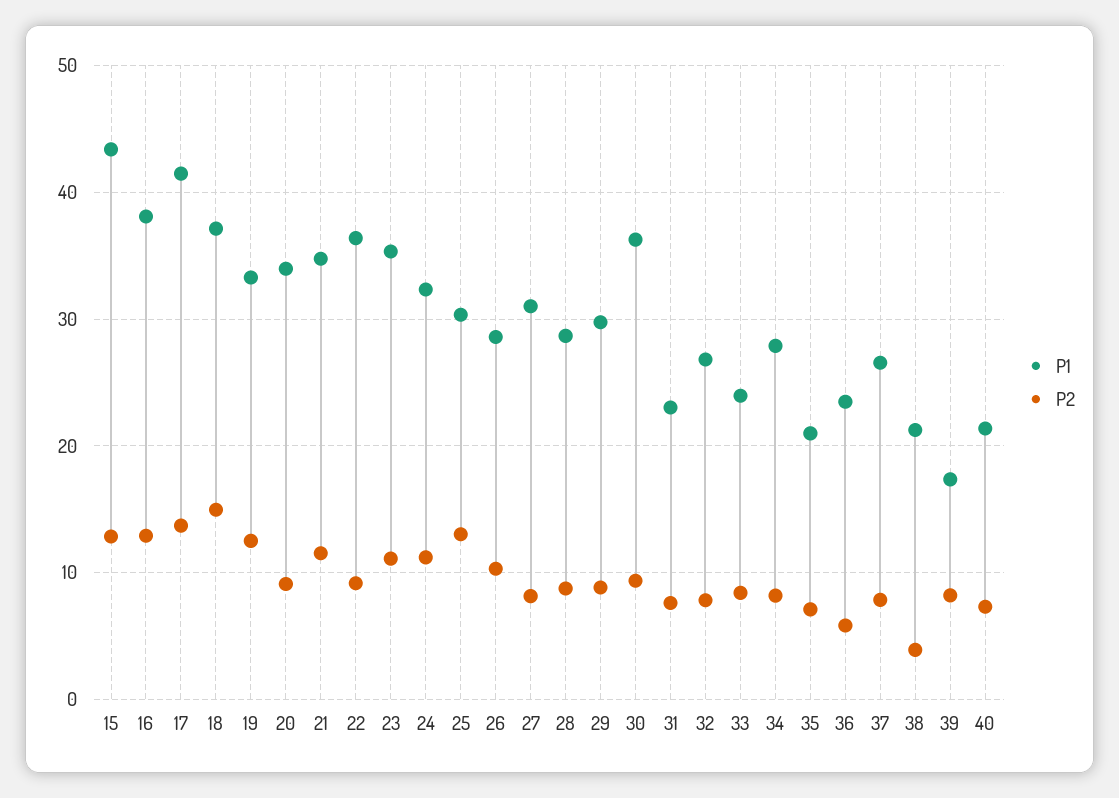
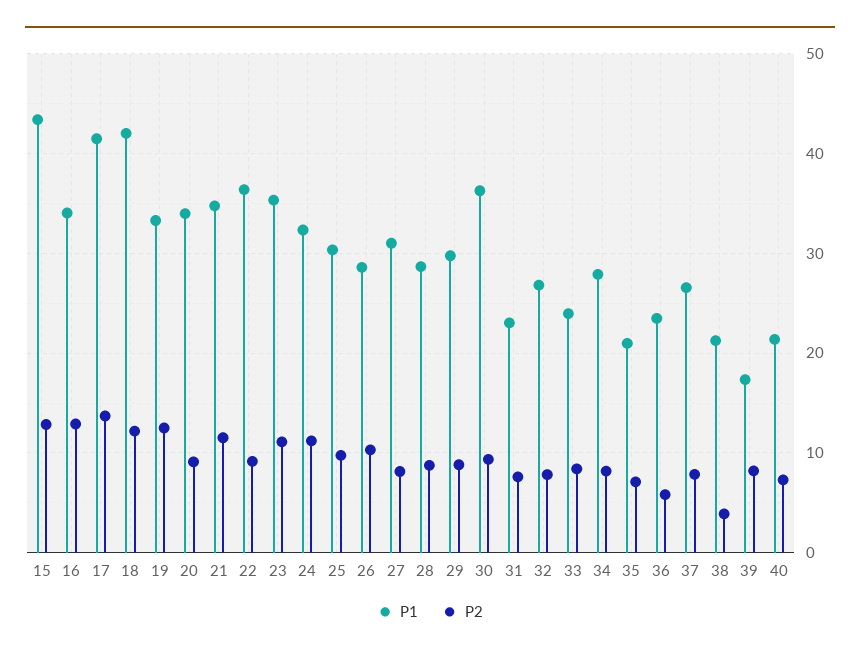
  {
    "P1": {
      "15": 43,
-     "16": 38,
+     "16": 34,
      "17": 41,
-     "18": 37,
+     "18": 42,
      "19": 33,
      "20": 34,
      "21": 35,
      "22": 36,
      "23": 35,
      "24": 32,
      "25": 30,
      "26": 29,
      "27": 31,
      "28": 29,
      "29": 30,
      "30": 36,
      "31": 23,
      "32": 27,
      "33": 24,
      "34": 28,
      "35": 21,
      "36": 23,
      "37": 27,
      "38": 21,
      "39": 17,
      "40": 21
    },
    "P2": {
      "15": 13,
      "16": 13,
      "17": 14,
-     "18": 15,
+     "18": 12,
      "19": 13,
      "20": 9,
      "21": 12,
      "22": 9,
      "23": 11,
      "24": 11,
-     "25": 13,
+     "25": 10,
      "26": 10,
      "27": 8,
      "28": 9,
      "29": 9,
      "30": 9,
      "31": 8,
      "32": 8,
      "33": 8,
      "34": 8,
      "35": 7,
      "36": 6,
      "37": 8,
      "38": 4,
      "39": 8,
      "40": 7
    }
  }

